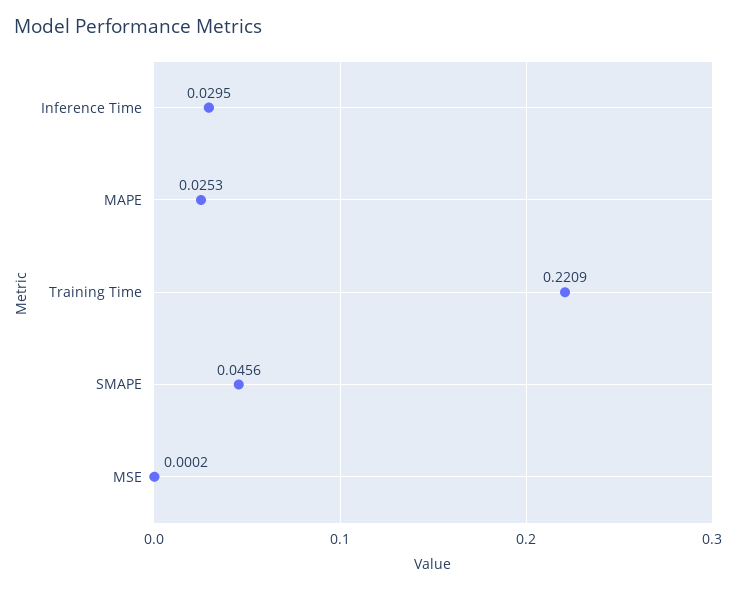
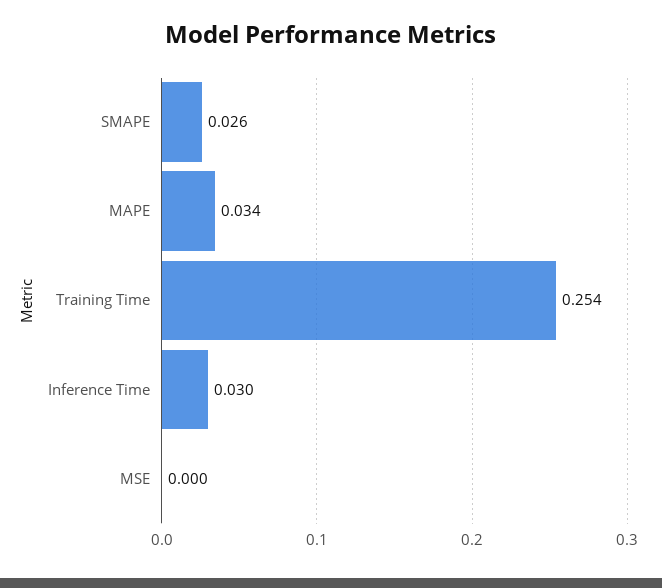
  {
    "Inference Time": 0.0295,
-   "MAPE": 0.0253,
+   "MAPE": 0.034,
-   "Training Time": 0.2209,
+   "Training Time": 0.254,
-   "SMAPE": 0.0456,
+   "SMAPE": 0.026,
    "MSE": 0.0002
  }

